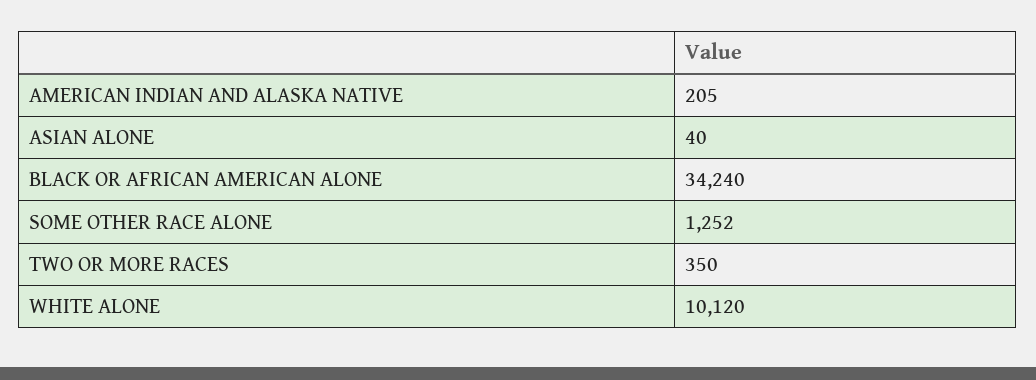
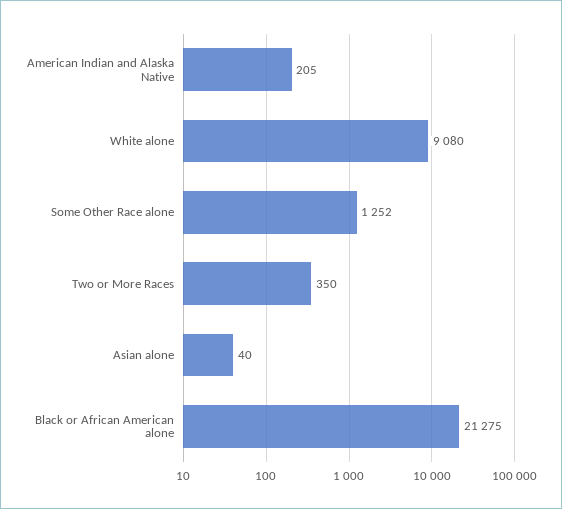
  {
    "AMERICAN INDIAN AND ALASKA NATIVE": 205,
    "ASIAN ALONE": 40,
-   "BLACK OR AFRICAN AMERICAN ALONE": 34240,
+   "BLACK OR AFRICAN AMERICAN ALONE": 21275,
    "SOME OTHER RACE ALONE": 1252,
    "TWO OR MORE RACES": 350,
-   "WHITE ALONE": 10120
+   "WHITE ALONE": 9080
  }

